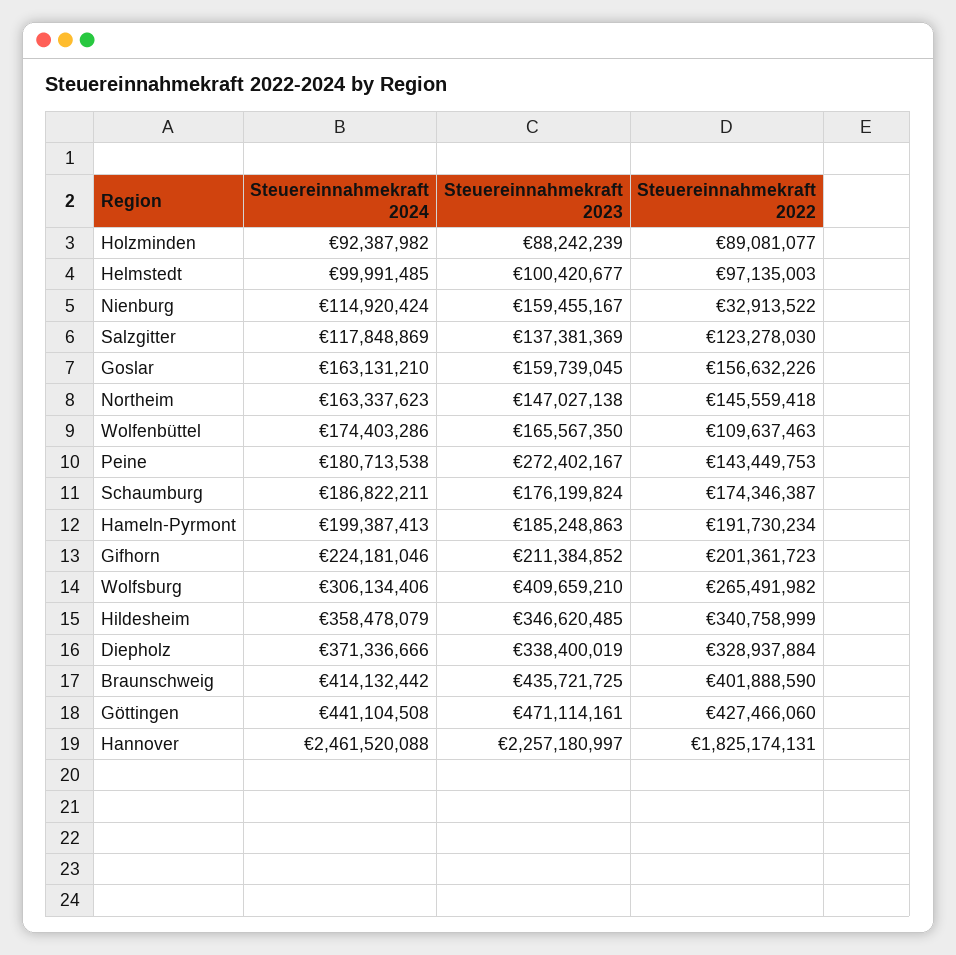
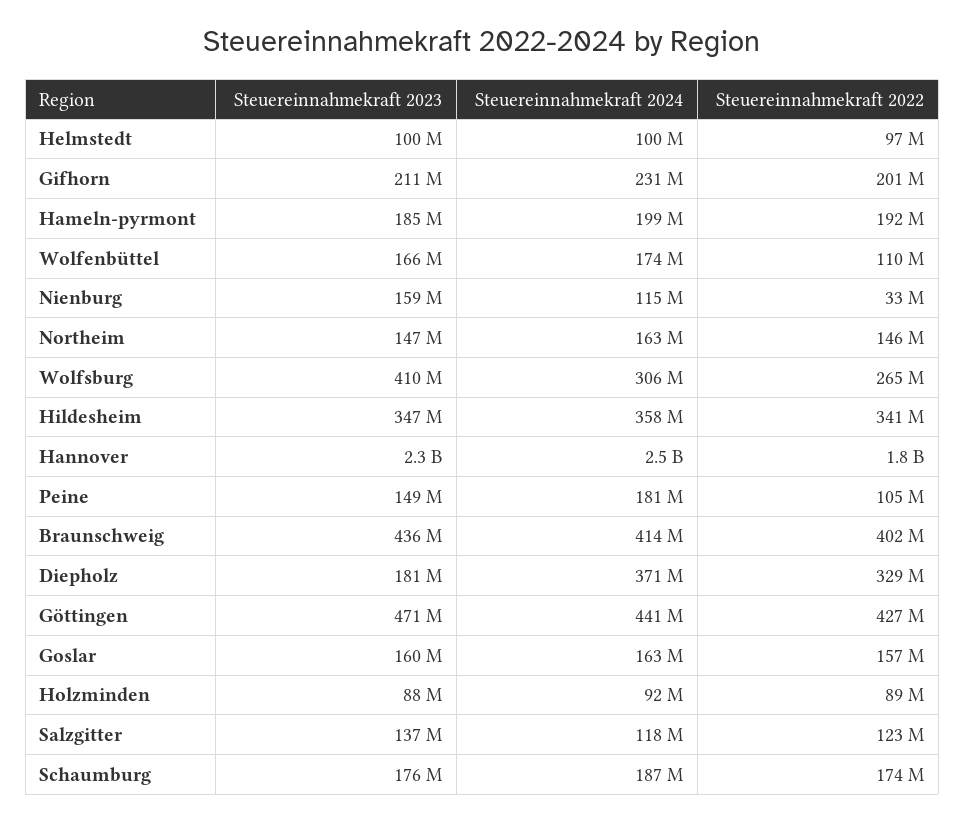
  {
    "Steuereinnahmekraft 2024": {
      "Holzminden": 92387982,
      "Helmstedt": 99991485,
      "Nienburg": 114920424,
      "Salzgitter": 117848869,
      "Goslar": 163131210,
      "Northeim": 163337623,
      "Wolfenbüttel": 174403286,
      "Peine": 180713538,
      "Schaumburg": 186822211,
      "Hameln-Pyrmont": 199387413,
-     "Gifhorn": 224181046,
+     "Gifhorn": 231000000,
      "Wolfsburg": 306134406,
      "Hildesheim": 358478079,
      "Diepholz": 371336666,
      "Braunschweig": 414132442,
      "Göttingen": 441104508,
      "Hannover": 2461520088
    },
    "Steuereinnahmekraft 2023": {
      "Holzminden": 88242239,
      "Helmstedt": 100420677,
      "Nienburg": 159455167,
      "Salzgitter": 137381369,
      "Goslar": 159739045,
      "Northeim": 147027138,
      "Wolfenbüttel": 165567350,
-     "Peine": 272402167,
+     "Peine": 149000000,
      "Schaumburg": 176199824,
      "Hameln-Pyrmont": 185248863,
      "Gifhorn": 211384852,
      "Wolfsburg": 409659210,
      "Hildesheim": 346620485,
-     "Diepholz": 338400019,
+     "Diepholz": 181000000,
      "Braunschweig": 435721725,
      "Göttingen": 471114161,
      "Hannover": 2257180997
    },
    "Steuereinnahmekraft 2022": {
      "Holzminden": 89081077,
      "Helmstedt": 97135003,
      "Nienburg": 32913522,
      "Salzgitter": 123278030,
      "Goslar": 156632226,
      "Northeim": 145559418,
      "Wolfenbüttel": 109637463,
-     "Peine": 143449753,
+     "Peine": 105000000,
      "Schaumburg": 174346387,
      "Hameln-Pyrmont": 191730234,
      "Gifhorn": 201361723,
      "Wolfsburg": 265491982,
      "Hildesheim": 340758999,
      "Diepholz": 328937884,
      "Braunschweig": 401888590,
      "Göttingen": 427466060,
      "Hannover": 1825174131
    }
  }

